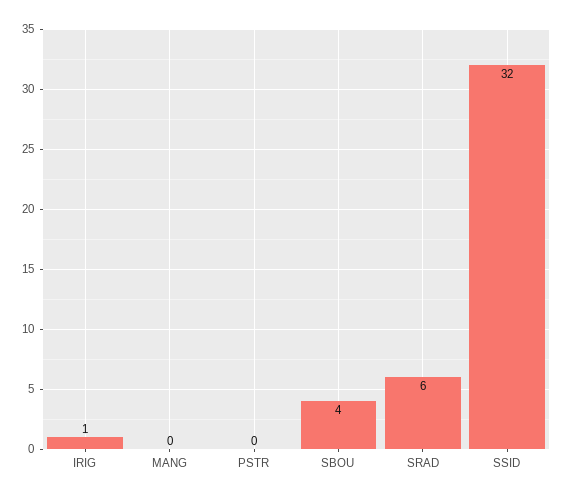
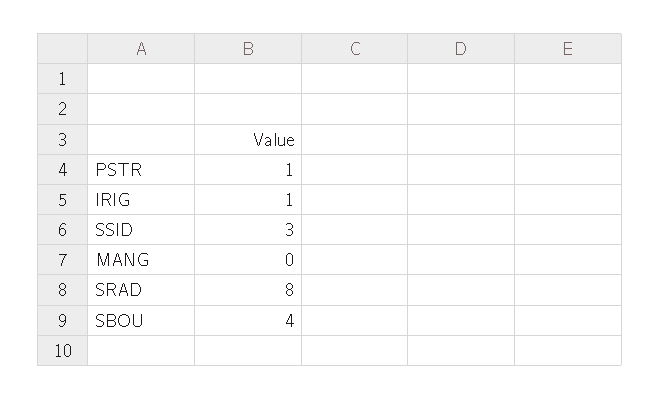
  {
    "IRIG": 1,
    "MANG": 0,
-   "PSTR": 0,
+   "PSTR": 1,
    "SBOU": 4,
-   "SRAD": 6,
+   "SRAD": 8,
-   "SSID": 32
+   "SSID": 3
  }

